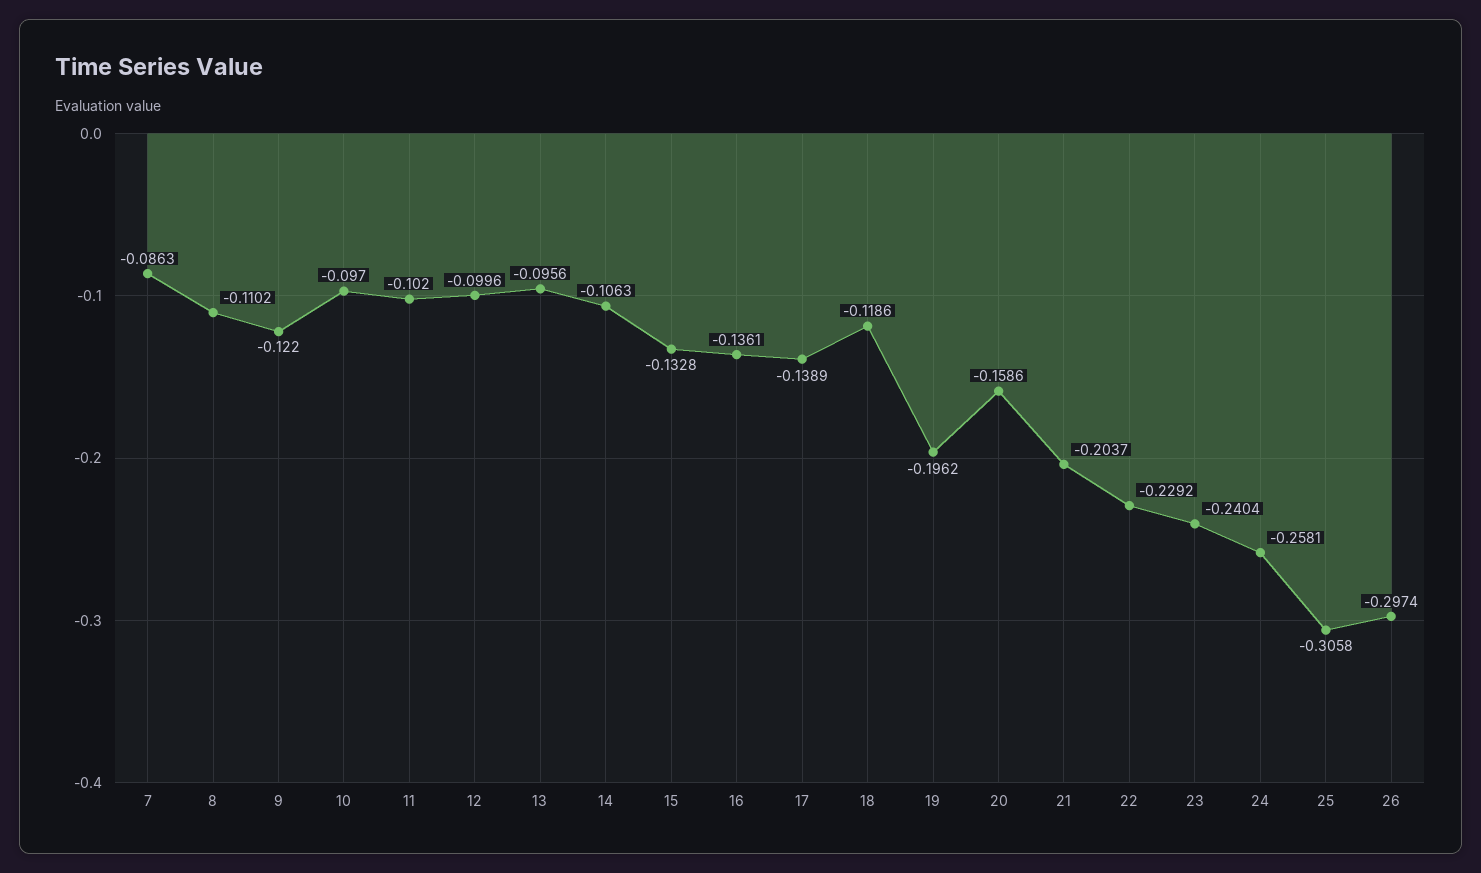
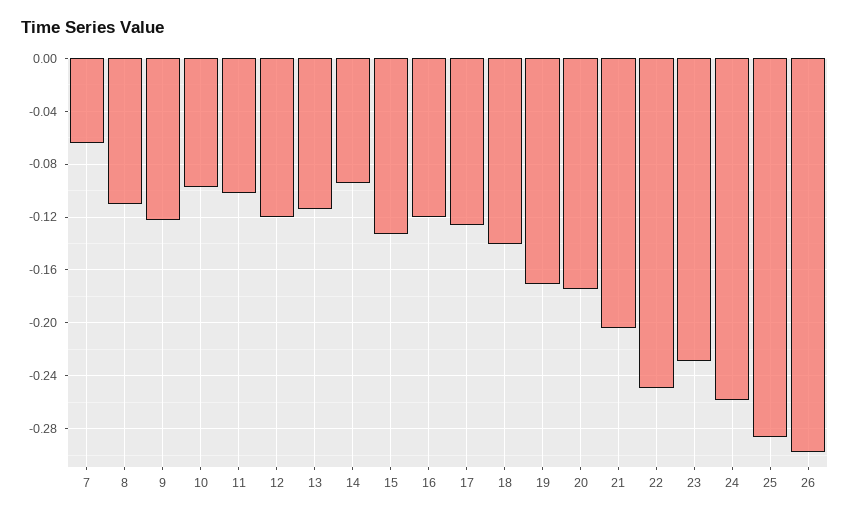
  {
-   "7": -0.0863,
+   "7": -0.065,
    "8": -0.1102,
    "9": -0.122,
    "10": -0.097,
    "11": -0.102,
-   "12": -0.0996,
+   "12": -0.12,
-   "13": -0.0956,
+   "13": -0.115,
-   "14": -0.1063,
+   "14": -0.095,
    "15": -0.1328,
-   "16": -0.1361,
+   "16": -0.12,
-   "17": -0.1389,
+   "17": -0.125,
-   "18": -0.1186,
+   "18": -0.14,
-   "19": -0.1962,
+   "19": -0.17,
-   "20": -0.1586,
+   "20": -0.175,
    "21": -0.2037,
-   "22": -0.2292,
+   "22": -0.25,
-   "23": -0.2404,
+   "23": -0.23,
    "24": -0.2581,
-   "25": -0.3058,
+   "25": -0.285,
    "26": -0.2974
  }

